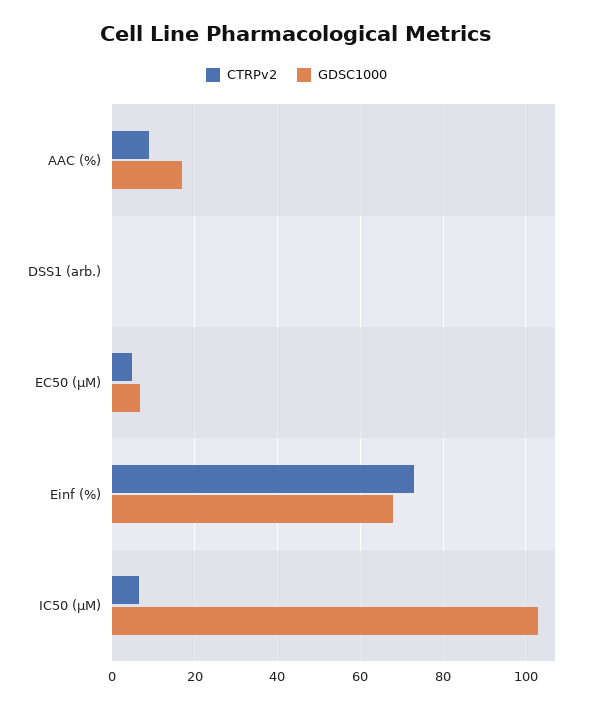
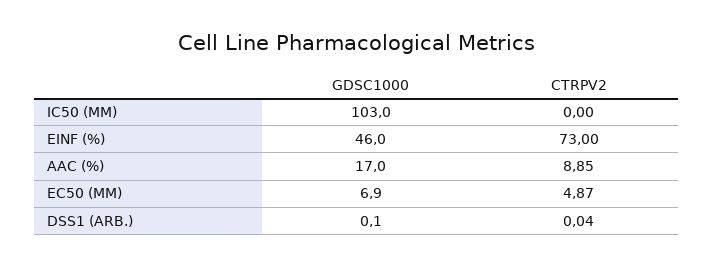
  {
    "CTRPv2": {
      "AAC (%)": 8.85,
      "DSS1 (arb.)": 0.04,
      "EC50 (µM)": 4.87,
      "Einf (%)": 73,
-     "IC50 (µM)": 6
+     "IC50 (µM)": 0
    },
    "GDSC1000": {
      "AAC (%)": 17,
      "DSS1 (arb.)": 0.1,
      "EC50 (µM)": 6.9,
-     "Einf (%)": 68,
+     "Einf (%)": 46,
      "IC50 (µM)": 103
    }
  }

